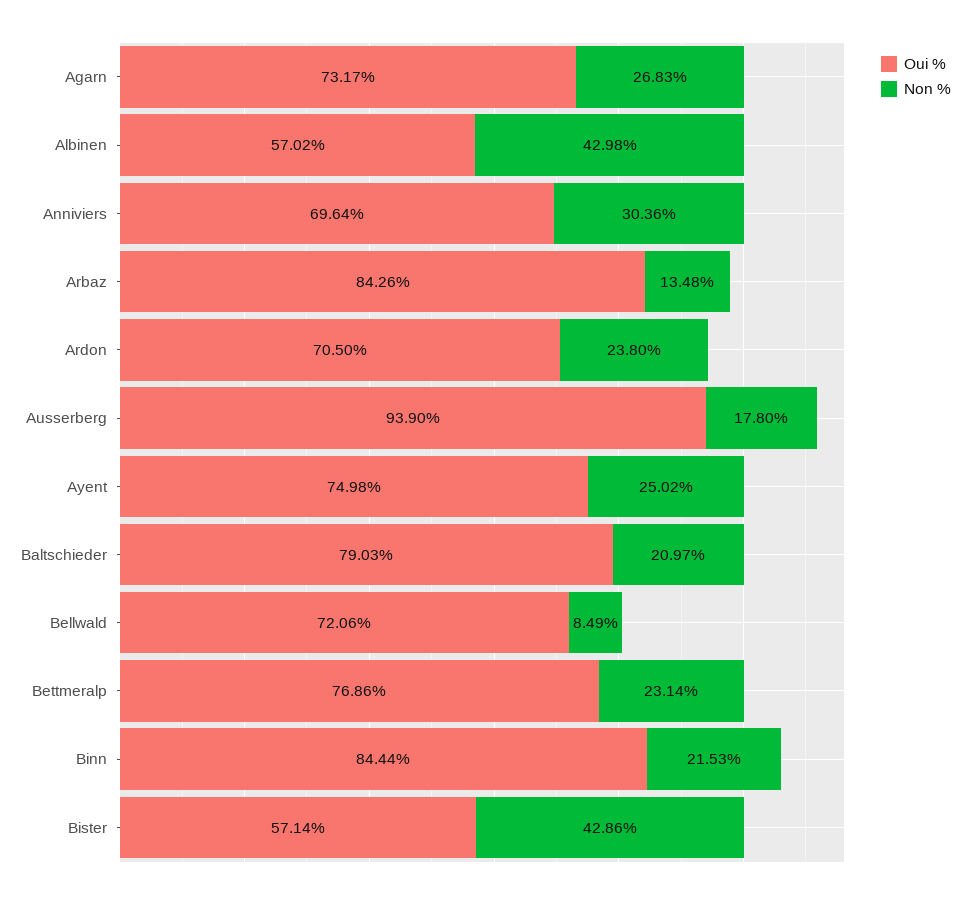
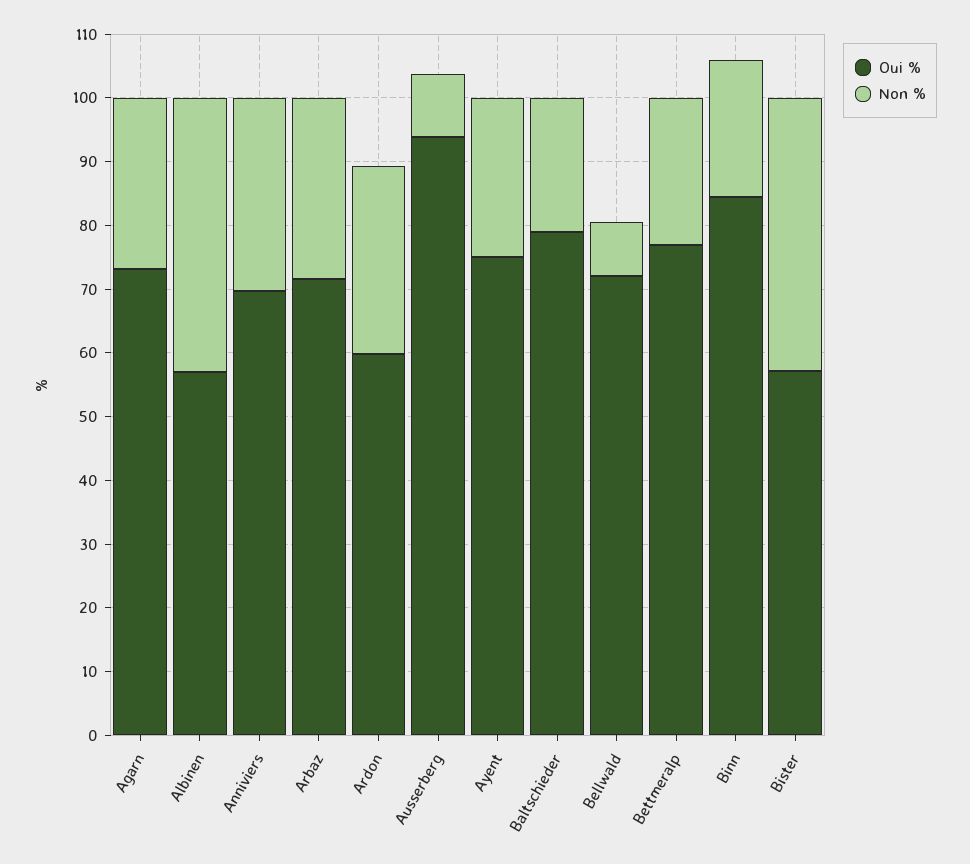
  {
    "Oui %": {
      "Agarn": 73.17,
      "Albinen": 57.02,
      "Anniviers": 69.64,
-     "Arbaz": 84.26,
+     "Arbaz": 72,
-     "Ardon": 70.5,
+     "Ardon": 60,
      "Ausserberg": 93.9,
      "Ayent": 74.98,
      "Baltschieder": 79.03,
      "Bellwald": 72.06,
      "Bettmeralp": 76.86,
      "Binn": 84.44,
      "Bister": 57.14
    },
    "Non %": {
      "Agarn": 26.83,
      "Albinen": 42.98,
      "Anniviers": 30.36,
-     "Arbaz": 13.48,
+     "Arbaz": 28,
-     "Ardon": 23.8,
+     "Ardon": 30,
-     "Ausserberg": 17.8,
+     "Ausserberg": 10,
      "Ayent": 25.02,
      "Baltschieder": 20.97,
      "Bellwald": 8.49,
      "Bettmeralp": 23.14,
      "Binn": 21.53,
      "Bister": 42.86
    }
  }

